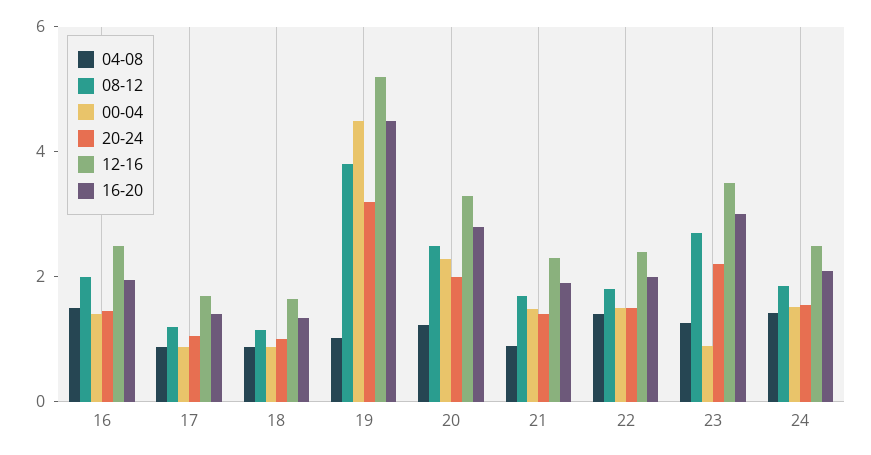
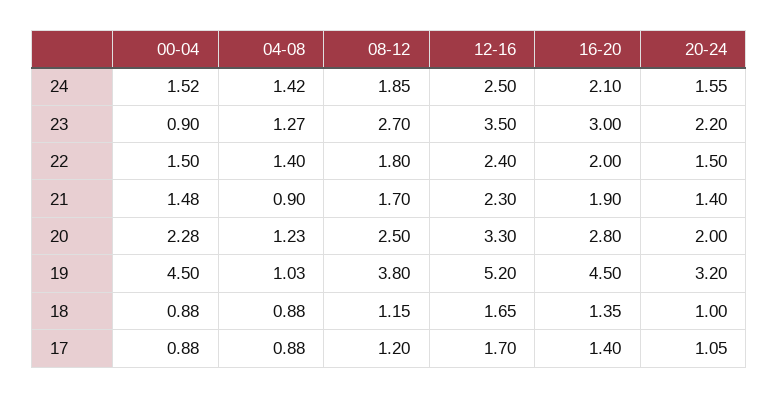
  {
    "04-08": {
-     "16": 1.5,
      "17": 0.88,
      "18": 0.88,
      "19": 1.03,
      "20": 1.23,
      "21": 0.9,
      "22": 1.4,
      "23": 1.27,
      "24": 1.42
    },
    "08-12": {
-     "16": 2,
      "17": 1.2,
      "18": 1.15,
      "19": 3.8,
      "20": 2.5,
      "21": 1.7,
      "22": 1.8,
      "23": 2.7,
      "24": 1.85
    },
    "00-04": {
-     "16": 1.5,
      "17": 0.88,
      "18": 0.88,
      "19": 4.5,
      "20": 2.28,
      "21": 1.48,
      "22": 1.5,
      "23": 0.9,
      "24": 1.52
    },
    "20-24": {
-     "16": 1.5,
      "17": 1.05,
      "18": 1,
      "19": 3.2,
      "20": 2,
      "21": 1.4,
      "22": 1.5,
      "23": 2.2,
      "24": 1.55
    },
    "12-16": {
-     "16": 2.5,
      "17": 1.7,
      "18": 1.65,
      "19": 5.2,
      "20": 3.3,
      "21": 2.3,
      "22": 2.4,
      "23": 3.5,
      "24": 2.5
    },
    "16-20": {
-     "16": 2,
      "17": 1.4,
      "18": 1.35,
      "19": 4.5,
      "20": 2.8,
      "21": 1.9,
      "22": 2,
      "23": 3,
      "24": 2.1
    }
  }

